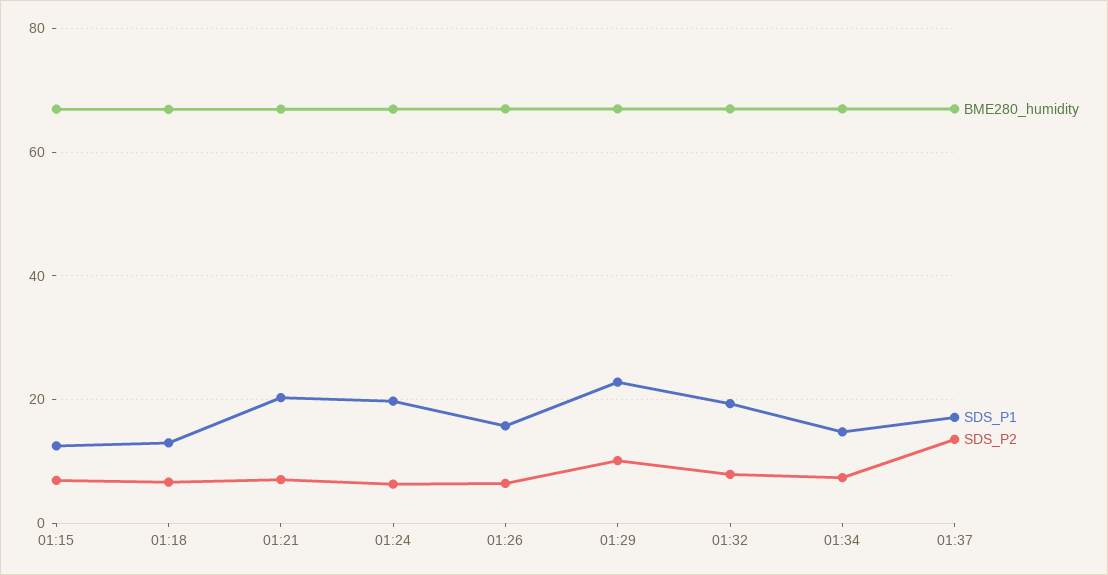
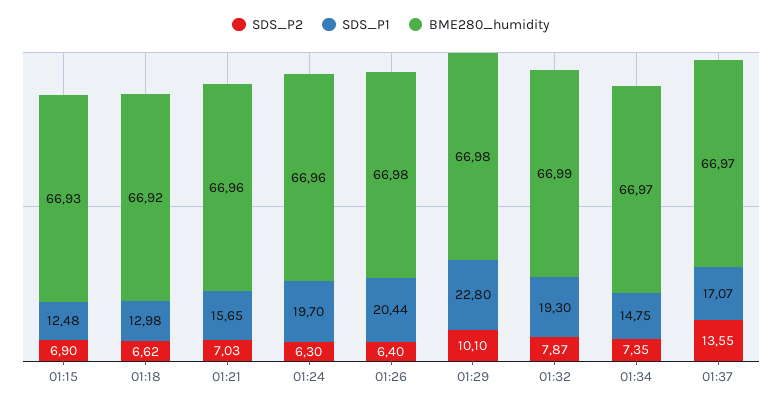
  {
    "BME280_humidity": {
      "01:15": 66.93,
      "01:18": 66.92,
      "01:21": 66.96,
      "01:24": 66.96,
      "01:26": 66.98,
      "01:29": 66.98,
      "01:32": 66.99,
      "01:34": 66.97,
      "01:37": 66.97
    },
    "SDS_P1": {
      "01:15": 12.48,
      "01:18": 12.98,
-     "01:21": 20,
+     "01:21": 15.65,
      "01:24": 19.7,
-     "01:26": 16,
+     "01:26": 20.44,
      "01:29": 22.8,
      "01:32": 19.3,
      "01:34": 14.75,
      "01:37": 17.07
    },
    "SDS_P2": {
      "01:15": 6.9,
      "01:18": 6.62,
      "01:21": 7.03,
      "01:24": 6.3,
      "01:26": 6.4,
      "01:29": 10.1,
      "01:32": 7.87,
      "01:34": 7.35,
      "01:37": 13.55
    }
  }

